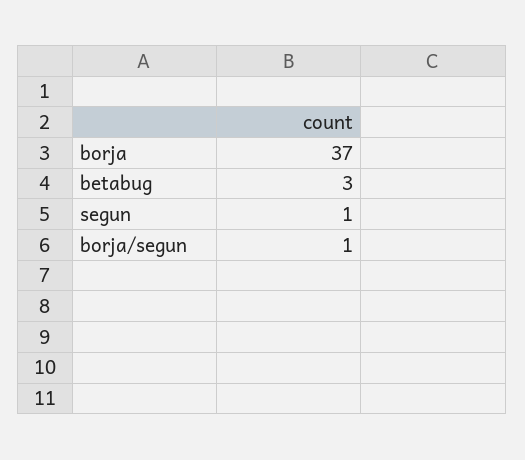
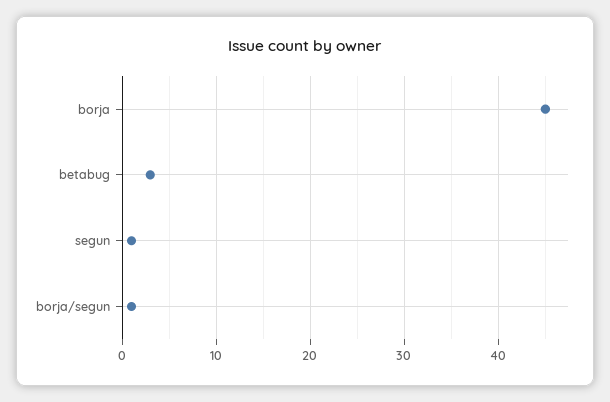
  {
-   "borja": 37,
+   "borja": 45,
    "betabug": 3,
    "segun": 1,
    "borja/segun": 1
  }

